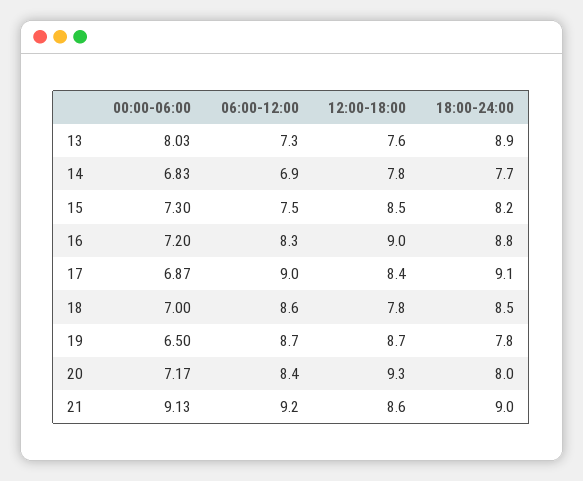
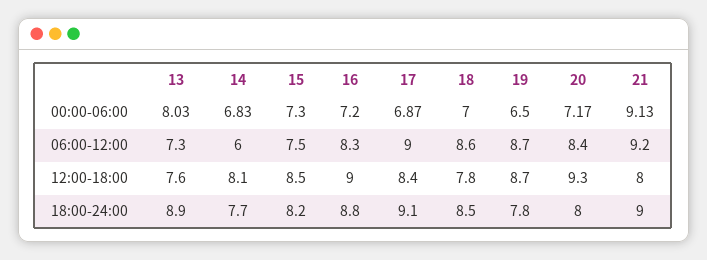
  {
    "00:00-06:00": {
      "13": 8.03,
      "14": 6.83,
      "15": 7.3,
      "16": 7.2,
      "17": 6.87,
      "18": 7,
      "19": 6.5,
      "20": 7.17,
      "21": 9.13
    },
    "06:00-12:00": {
      "13": 7.3,
-     "14": 6.9,
+     "14": 6,
      "15": 7.5,
      "16": 8.3,
      "17": 9,
      "18": 8.6,
      "19": 8.7,
      "20": 8.4,
      "21": 9.2
    },
    "12:00-18:00": {
      "13": 7.6,
-     "14": 7.8,
+     "14": 8.1,
      "15": 8.5,
      "16": 9,
      "17": 8.4,
      "18": 7.8,
      "19": 8.7,
      "20": 9.3,
-     "21": 8.6
+     "21": 8
    },
    "18:00-24:00": {
      "13": 8.9,
      "14": 7.7,
      "15": 8.2,
      "16": 8.8,
      "17": 9.1,
      "18": 8.5,
      "19": 7.8,
      "20": 8,
      "21": 9
    }
  }

